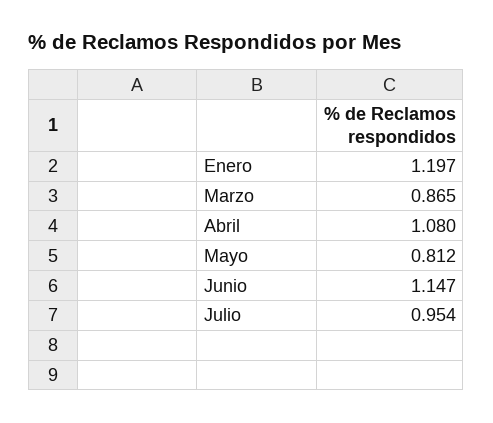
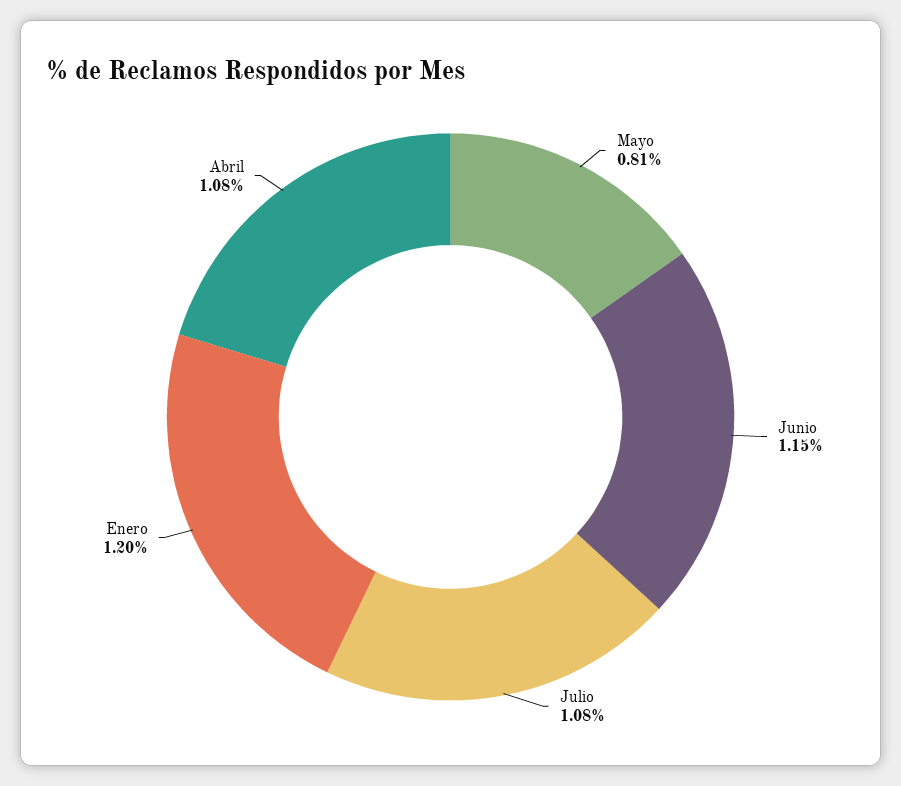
  {
    "Enero": 1.197,
-   "Marzo": 0.865,
    "Abril": 1.08,
    "Mayo": 0.812,
    "Junio": 1.147,
-   "Julio": 0.954
+   "Julio": 1.08
  }

